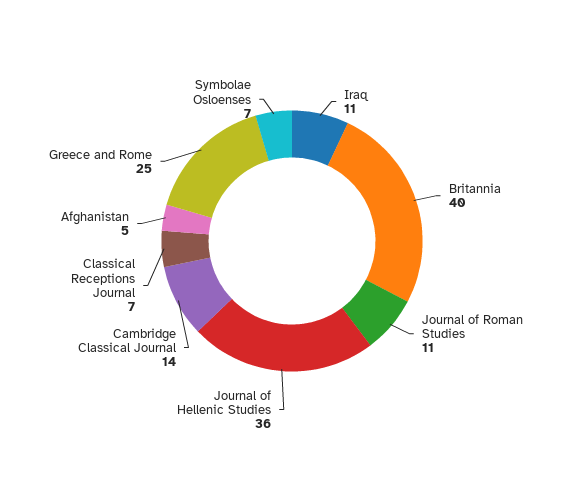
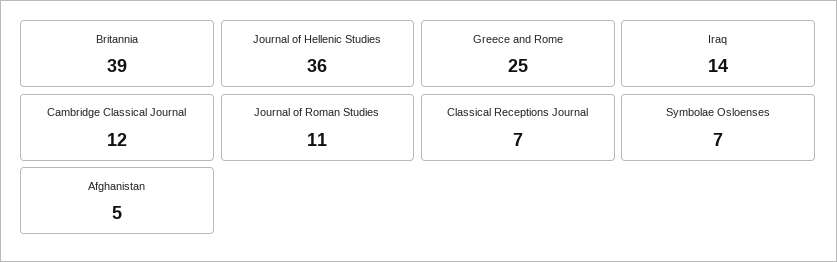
  {
-   "Iraq": 11,
+   "Iraq": 14,
-   "Britannia": 40,
+   "Britannia": 39,
    "Journal of Roman Studies": 11,
    "Journal of Hellenic Studies": 36,
-   "Cambridge Classical Journal": 14,
+   "Cambridge Classical Journal": 12,
    "Classical Receptions Journal": 7,
    "Afghanistan": 5,
    "Greece and Rome": 25,
    "Symbolae Osloenses": 7
  }

